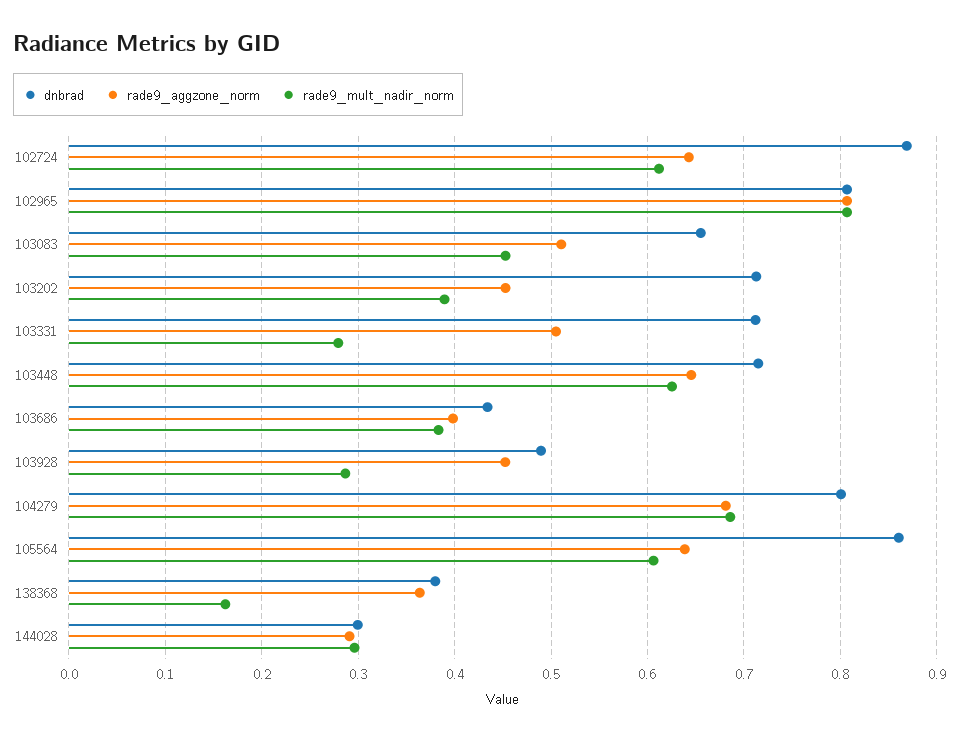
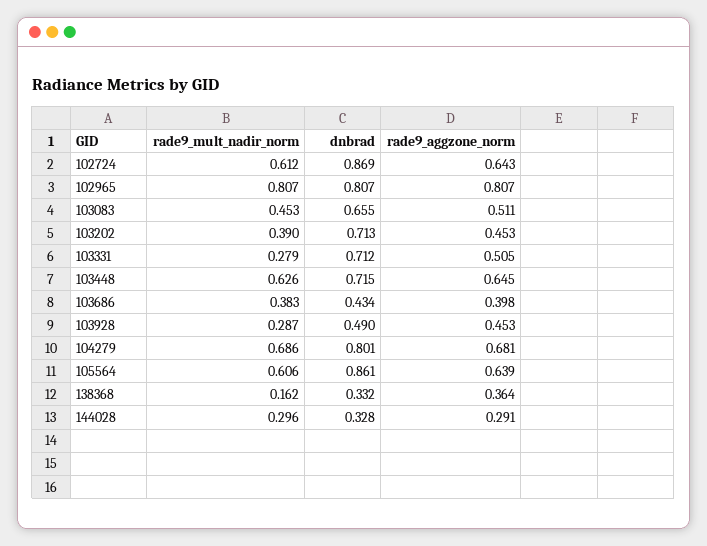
  {
    "dnbrad": {
      "102724": 0.869,
      "102965": 0.807,
      "103083": 0.655,
      "103202": 0.713,
      "103331": 0.712,
      "103448": 0.715,
      "103686": 0.434,
      "103928": 0.49,
      "104279": 0.801,
      "105564": 0.861,
-     "138368": 0.38,
+     "138368": 0.332,
-     "144028": 0.3
+     "144028": 0.328
    },
    "rade9_aggzone_norm": {
      "102724": 0.643,
      "102965": 0.807,
      "103083": 0.511,
      "103202": 0.453,
      "103331": 0.505,
      "103448": 0.645,
      "103686": 0.398,
      "103928": 0.453,
      "104279": 0.681,
      "105564": 0.639,
      "138368": 0.364,
      "144028": 0.291
    },
    "rade9_mult_nadir_norm": {
      "102724": 0.612,
      "102965": 0.807,
      "103083": 0.453,
      "103202": 0.39,
      "103331": 0.279,
      "103448": 0.626,
      "103686": 0.383,
      "103928": 0.287,
      "104279": 0.686,
      "105564": 0.606,
      "138368": 0.162,
      "144028": 0.296
    }
  }

